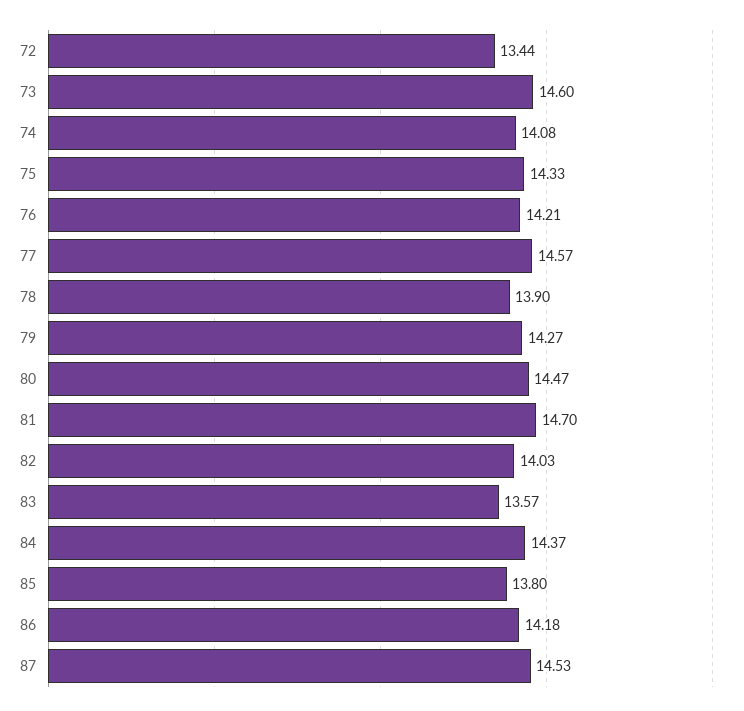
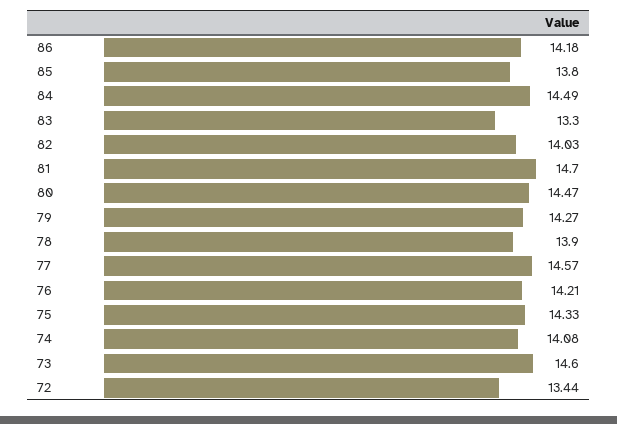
  {
    "72": 13.44,
    "73": 14.6,
    "74": 14.08,
    "75": 14.33,
    "76": 14.21,
    "77": 14.57,
    "78": 13.9,
    "79": 14.27,
    "80": 14.47,
    "81": 14.7,
    "82": 14.03,
-   "83": 13.57,
+   "83": 13.3,
-   "84": 14.37,
+   "84": 14.49,
    "85": 13.8,
-   "86": 14.18,
+   "86": 14.18
-   "87": 14.53
  }

